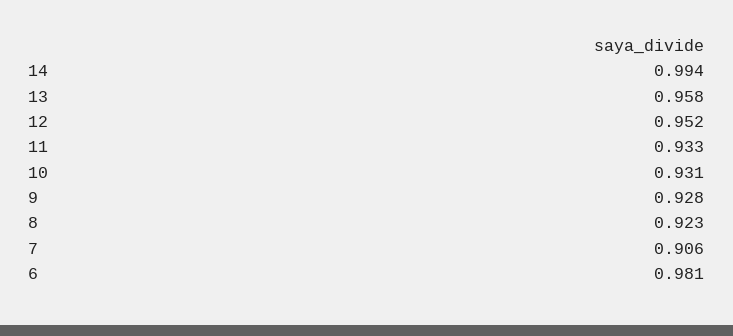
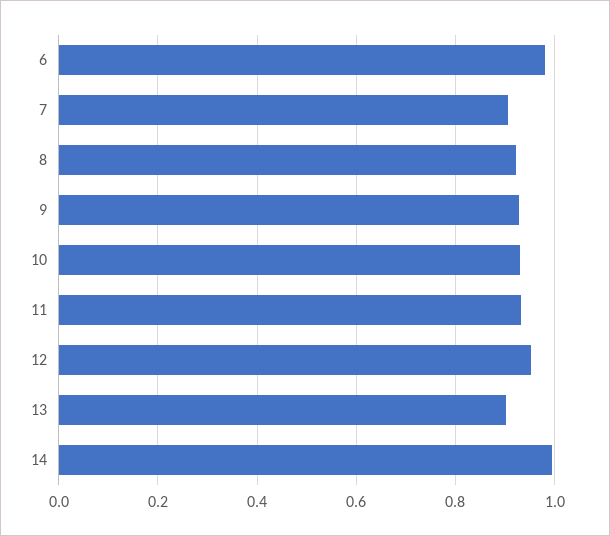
  {
    "14": 0.994,
-   "13": 0.958,
+   "13": 0.9,
    "12": 0.952,
    "11": 0.933,
    "10": 0.931,
    "9": 0.928,
    "8": 0.923,
    "7": 0.906,
    "6": 0.981
  }

